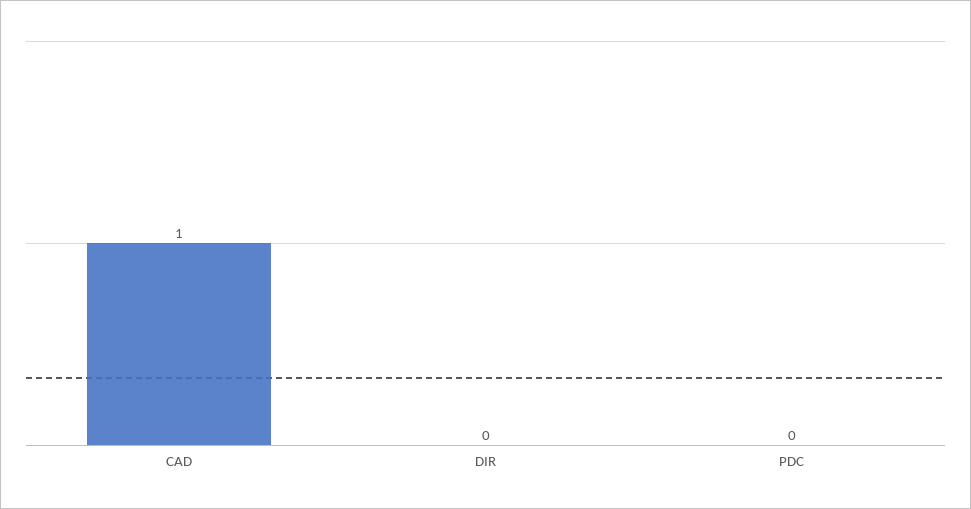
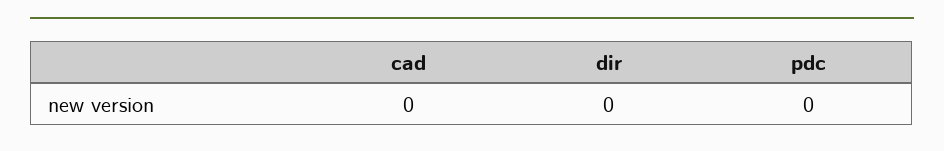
  {
-   "CAD": 1,
+   "CAD": 0,
    "DIR": 0,
    "PDC": 0
  }

